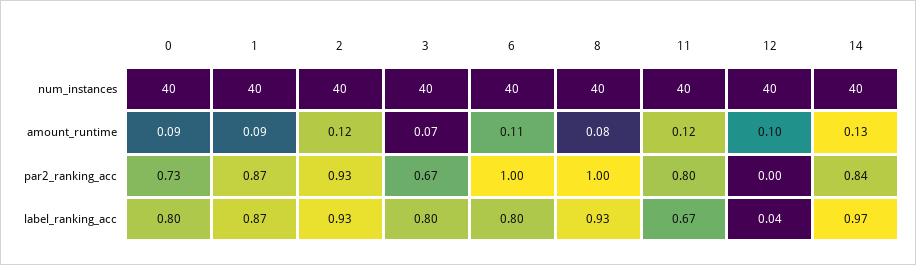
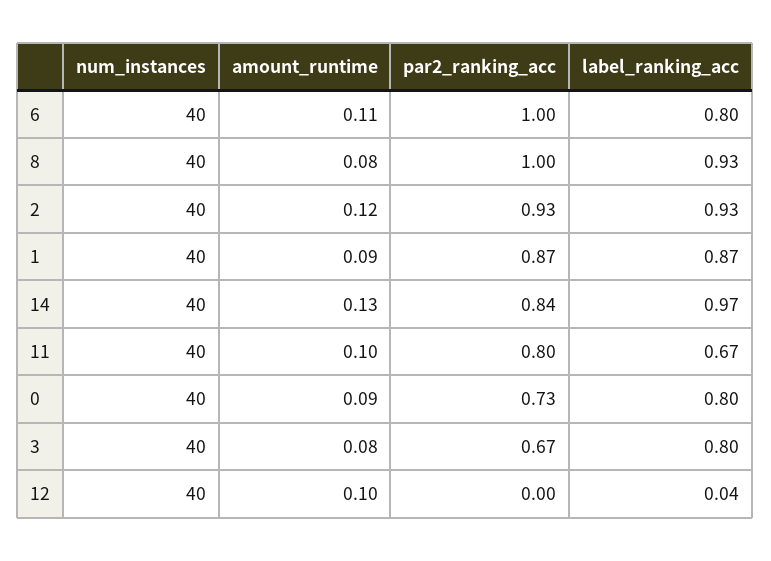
  {
    "0": {
      "num_instances": 40,
      "amount_runtime": 0.09,
      "par2_ranking_acc": 0.73,
      "label_ranking_acc": 0.8
    },
    "1": {
      "num_instances": 40,
      "amount_runtime": 0.09,
      "par2_ranking_acc": 0.87,
      "label_ranking_acc": 0.87
    },
    "2": {
      "num_instances": 40,
      "amount_runtime": 0.12,
      "par2_ranking_acc": 0.93,
      "label_ranking_acc": 0.93
    },
    "3": {
      "num_instances": 40,
-     "amount_runtime": 0.07,
+     "amount_runtime": 0.08,
      "par2_ranking_acc": 0.67,
      "label_ranking_acc": 0.8
    },
    "6": {
      "num_instances": 40,
      "amount_runtime": 0.11,
      "par2_ranking_acc": 1,
      "label_ranking_acc": 0.8
    },
    "8": {
      "num_instances": 40,
      "amount_runtime": 0.08,
      "par2_ranking_acc": 1,
      "label_ranking_acc": 0.93
    },
    "11": {
      "num_instances": 40,
-     "amount_runtime": 0.12,
+     "amount_runtime": 0.1,
      "par2_ranking_acc": 0.8,
      "label_ranking_acc": 0.67
    },
    "12": {
      "num_instances": 40,
      "amount_runtime": 0.1,
      "par2_ranking_acc": 0,
      "label_ranking_acc": 0.04
    },
    "14": {
      "num_instances": 40,
      "amount_runtime": 0.13,
      "par2_ranking_acc": 0.84,
      "label_ranking_acc": 0.97
    }
  }

